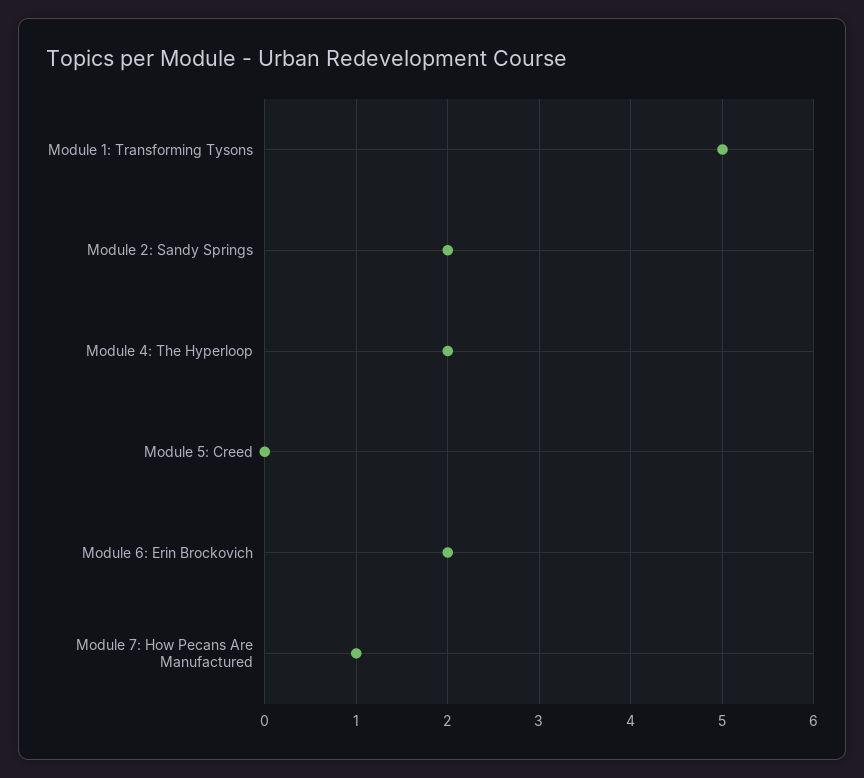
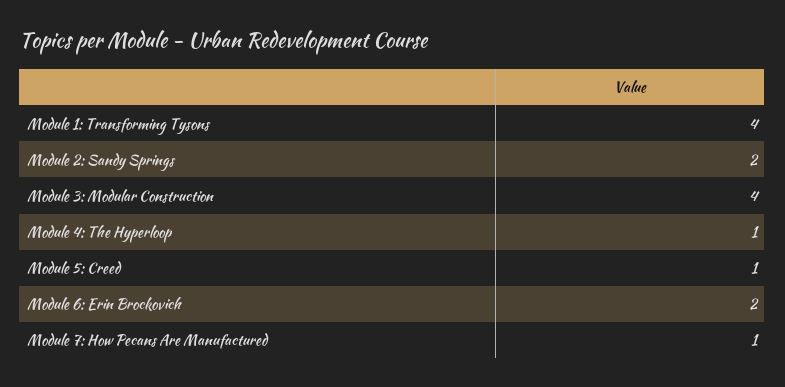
  {
-   "Module 1: Transforming Tysons": 5,
+   "Module 1: Transforming Tysons": 4,
    "Module 2: Sandy Springs": 2,
-   "Module 4: The Hyperloop": 2,
+   "Module 4: The Hyperloop": 1,
-   "Module 5: Creed": 0,
+   "Module 5: Creed": 1,
    "Module 6: Erin Brockovich": 2,
-   "Module 7: How Pecans Are Manufactured": 1
+   "Module 7: How Pecans Are Manufactured": 1,
+   "Module 3: Modular Construction": 4
  }

